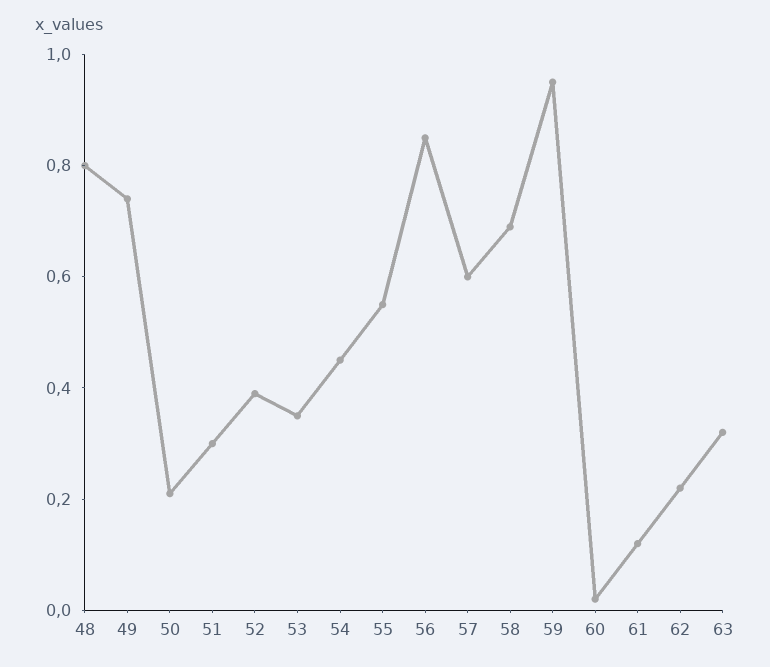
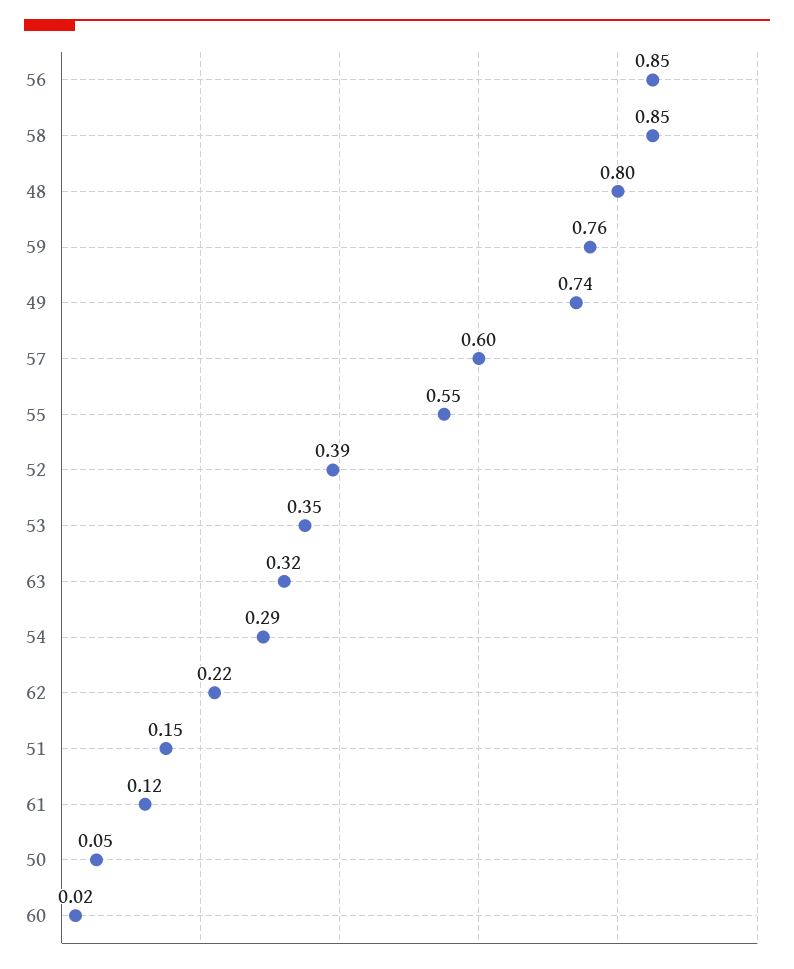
  {
    "48": 0.8,
    "49": 0.74,
-   "50": 0.2,
+   "50": 0.05,
-   "51": 0.3,
+   "51": 0.15,
    "52": 0.39,
    "53": 0.35,
-   "54": 0.45,
+   "54": 0.29,
    "55": 0.55,
    "56": 0.85,
    "57": 0.6,
-   "58": 0.7,
+   "58": 0.85,
-   "59": 0.95,
+   "59": 0.76,
    "60": 0.02,
    "61": 0.12,
    "62": 0.22,
    "63": 0.32
  }

